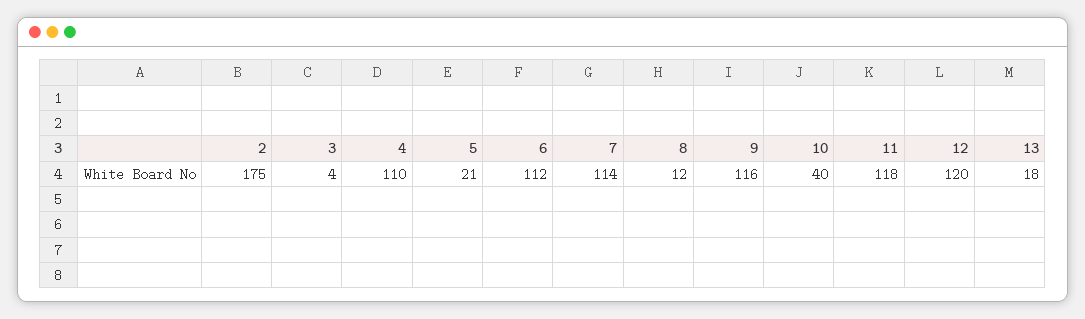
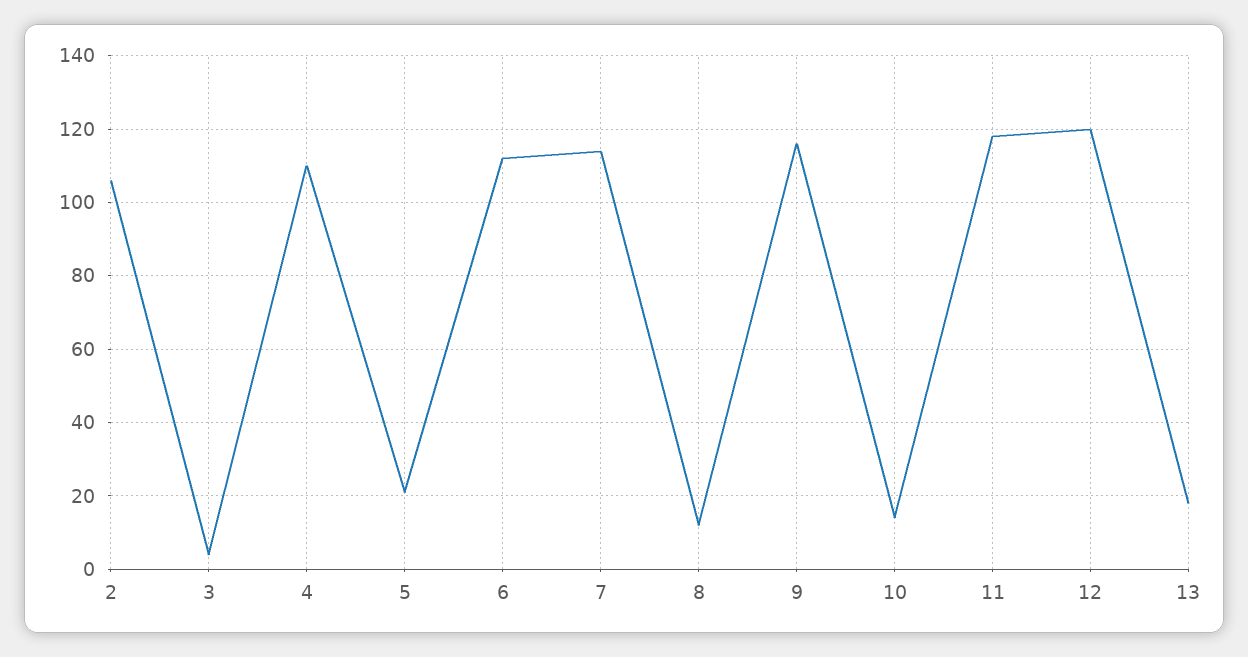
  {
-   "2": 175,
+   "2": 105,
    "3": 4,
    "4": 110,
    "5": 21,
    "6": 112,
    "7": 114,
    "8": 12,
    "9": 116,
-   "10": 40,
+   "10": 15,
    "11": 118,
    "12": 120,
    "13": 18
  }

